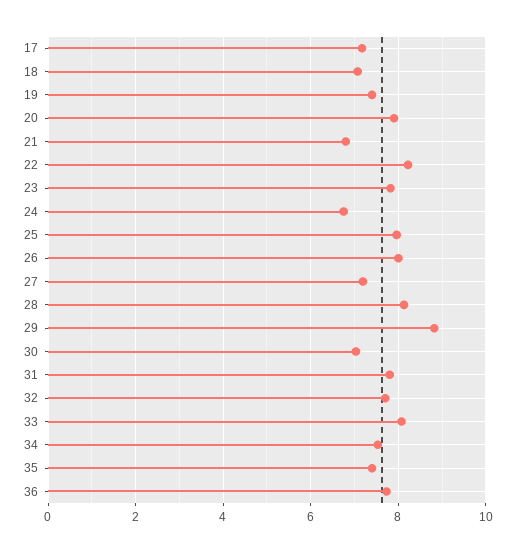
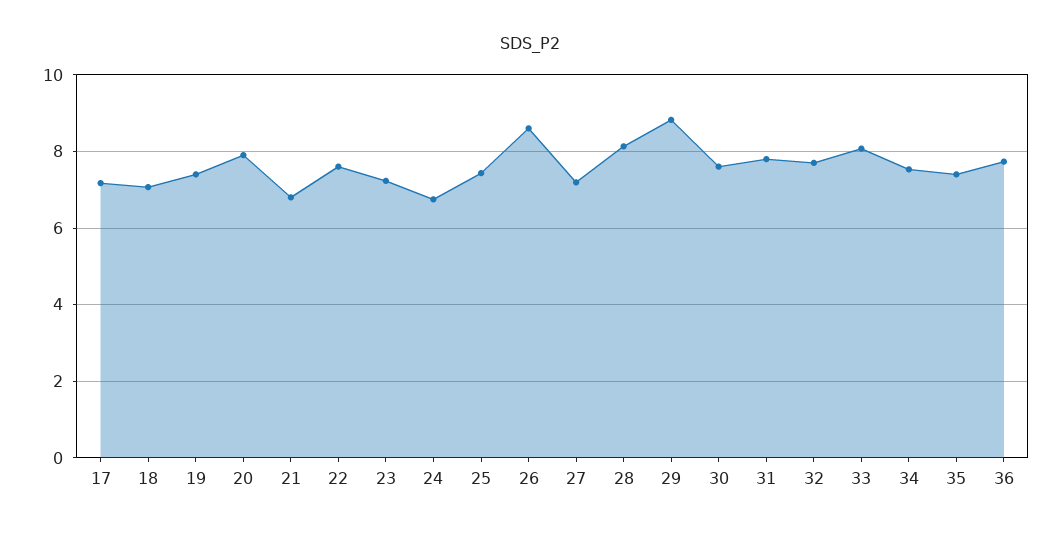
  {
    "17": 7.2,
    "18": 7,
    "19": 7.4,
    "20": 8,
    "21": 6.8,
-   "22": 8.2,
+   "22": 7.6,
-   "23": 7.8,
+   "23": 7.2,
    "24": 6.8,
-   "25": 8,
+   "25": 7.4,
-   "26": 8,
+   "26": 8.6,
    "27": 7.2,
    "28": 8.2,
    "29": 8.8,
-   "30": 7,
+   "30": 7.6,
    "31": 7.8,
    "32": 7.8,
    "33": 8,
    "34": 7.6,
    "35": 7.4,
    "36": 7.8
  }

